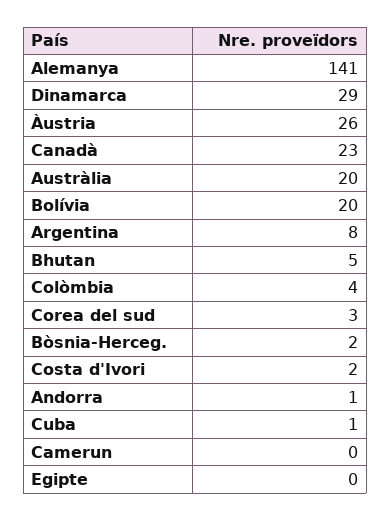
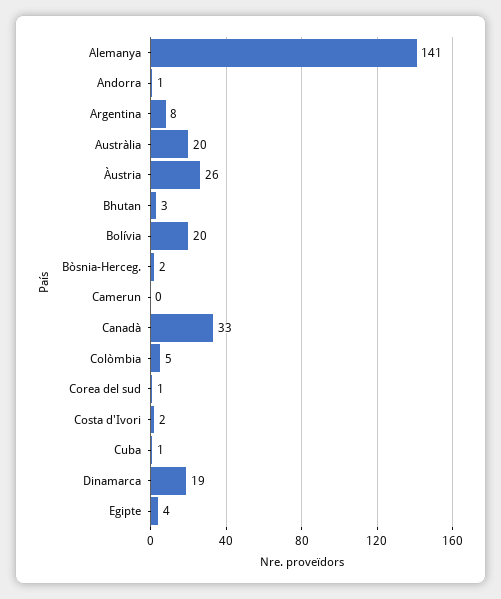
  {
    "Alemanya": 141,
-   "Dinamarca": 29,
+   "Dinamarca": 19,
    "Àustria": 26,
-   "Canadà": 23,
+   "Canadà": 33,
    "Austràlia": 20,
    "Bolívia": 20,
    "Argentina": 8,
-   "Bhutan": 5,
+   "Bhutan": 3,
-   "Colòmbia": 4,
+   "Colòmbia": 5,
-   "Corea del sud": 3,
+   "Corea del sud": 1,
    "Bòsnia-Herceg.": 2,
    "Costa d'Ivori": 2,
    "Andorra": 1,
    "Cuba": 1,
    "Camerun": 0,
-   "Egipte": 0
+   "Egipte": 4
  }

